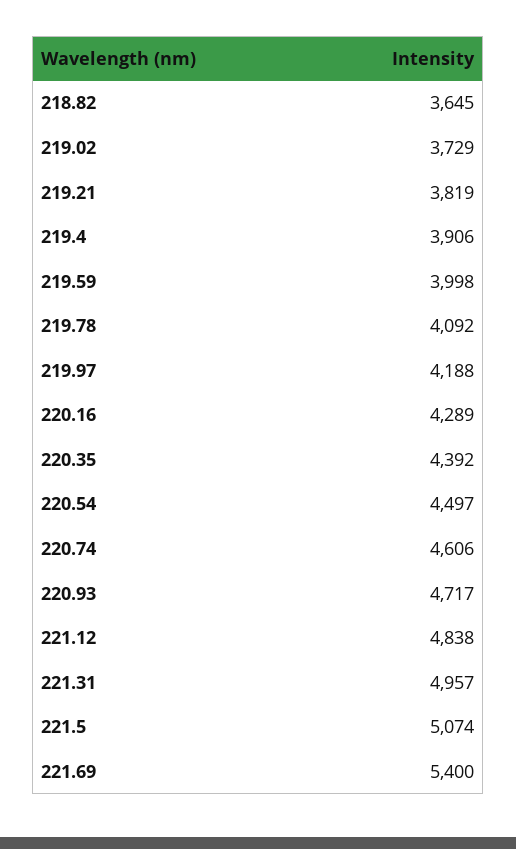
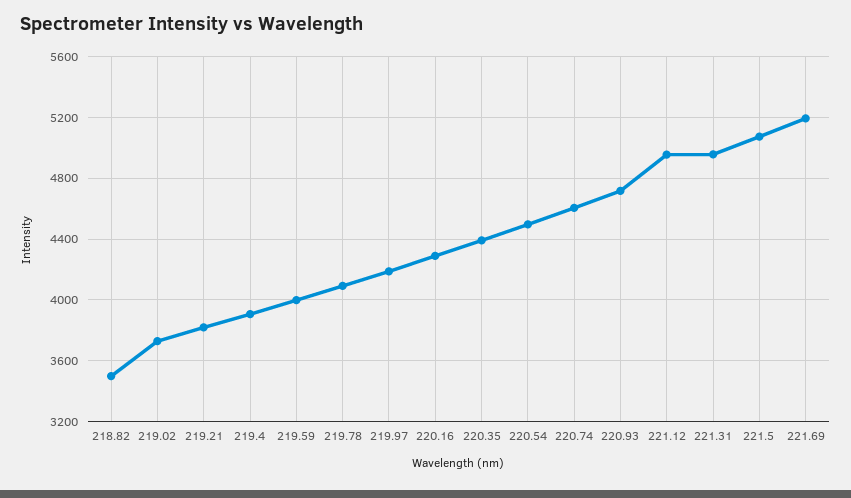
  {
-   "218.82": 3645,
+   "218.82": 3500,
    "219.02": 3729,
    "219.21": 3819,
    "219.4": 3906,
    "219.59": 3998,
    "219.78": 4092,
    "219.97": 4188,
    "220.16": 4289,
    "220.35": 4392,
    "220.54": 4497,
    "220.74": 4606,
    "220.93": 4717,
-   "221.12": 4838,
+   "221.12": 4950,
    "221.31": 4957,
    "221.5": 5074,
-   "221.69": 5400
+   "221.69": 5200
  }

